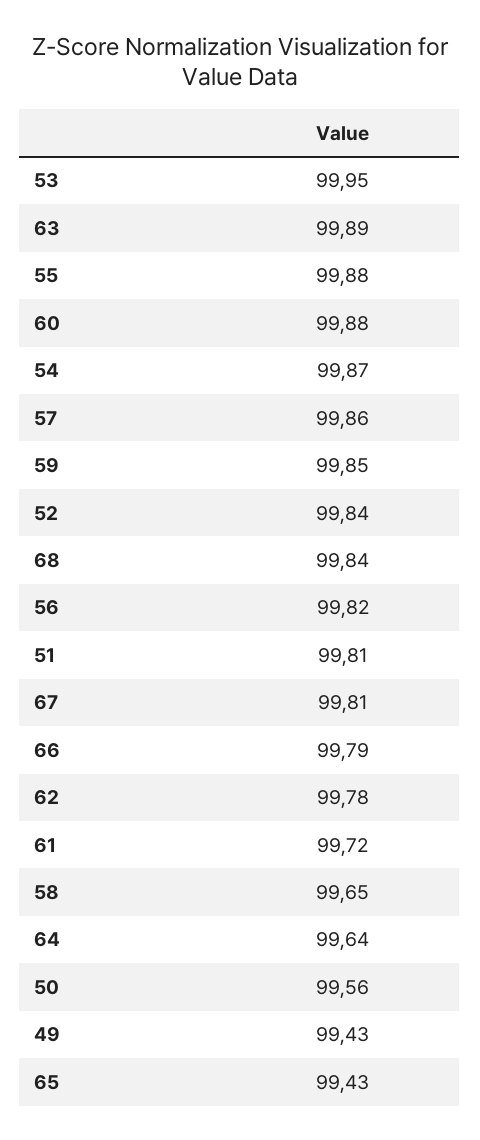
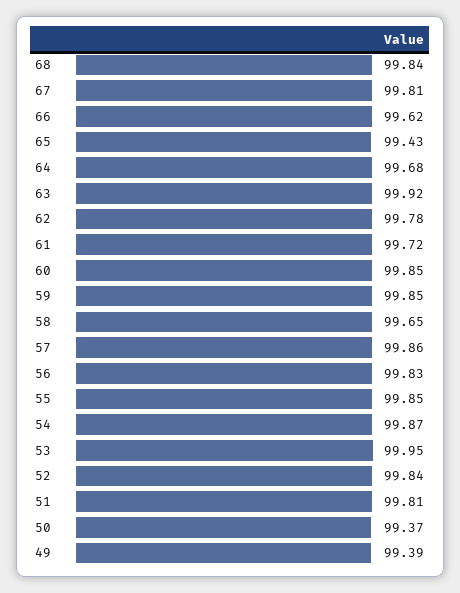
  {
    "53": 99.95,
-   "63": 99.89,
+   "63": 99.92,
-   "55": 99.88,
+   "55": 99.85,
-   "60": 99.88,
+   "60": 99.85,
    "54": 99.87,
    "57": 99.86,
    "59": 99.85,
    "52": 99.84,
    "68": 99.84,
-   "56": 99.82,
+   "56": 99.83,
    "51": 99.81,
    "67": 99.81,
-   "66": 99.79,
+   "66": 99.62,
    "62": 99.78,
    "61": 99.72,
    "58": 99.65,
-   "64": 99.64,
+   "64": 99.68,
-   "50": 99.56,
+   "50": 99.37,
-   "49": 99.43,
+   "49": 99.39,
    "65": 99.43
  }

